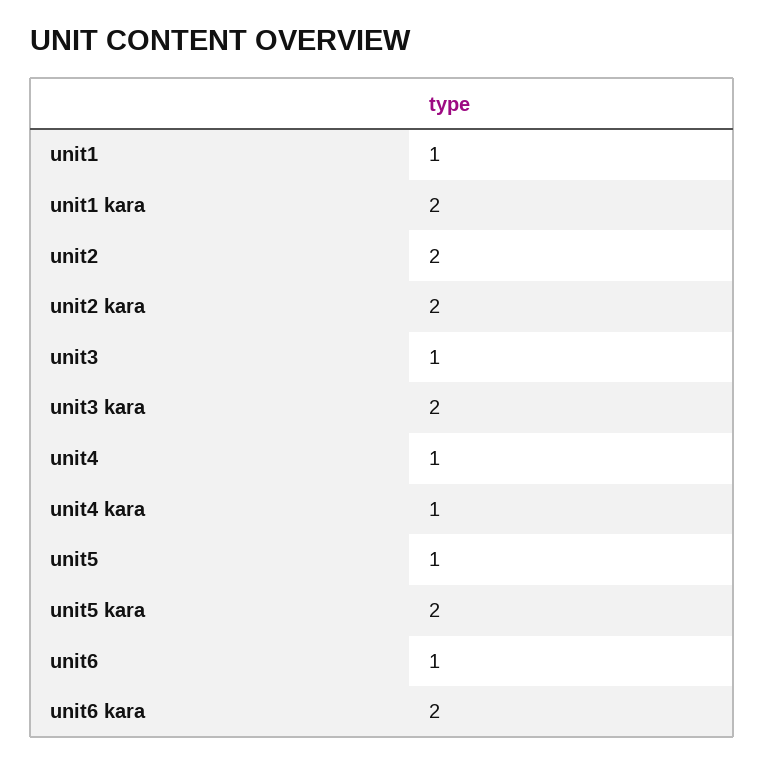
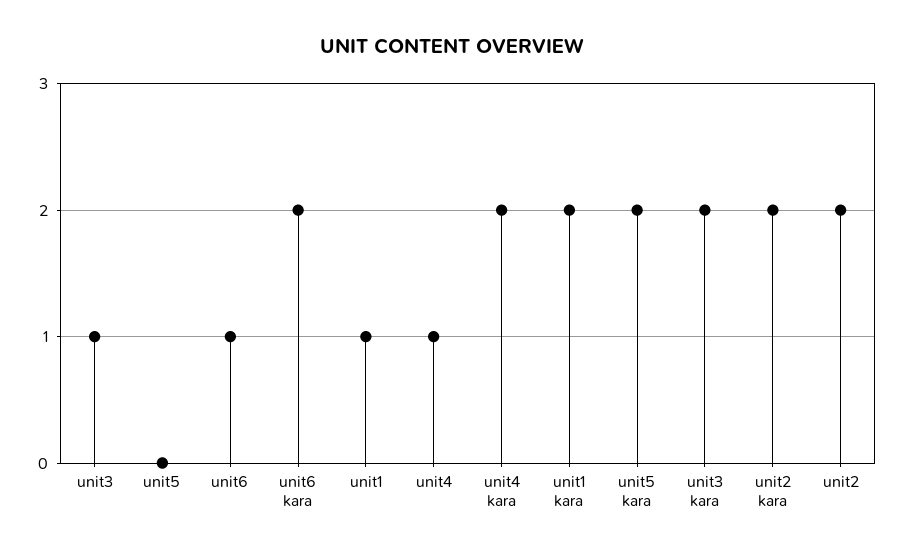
  {
    "unit1": 1,
    "unit1 kara": 2,
    "unit2": 2,
    "unit2 kara": 2,
    "unit3": 1,
    "unit3 kara": 2,
    "unit4": 1,
-   "unit4 kara": 1,
+   "unit4 kara": 2,
-   "unit5": 1,
+   "unit5": 0,
    "unit5 kara": 2,
    "unit6": 1,
    "unit6 kara": 2
  }

